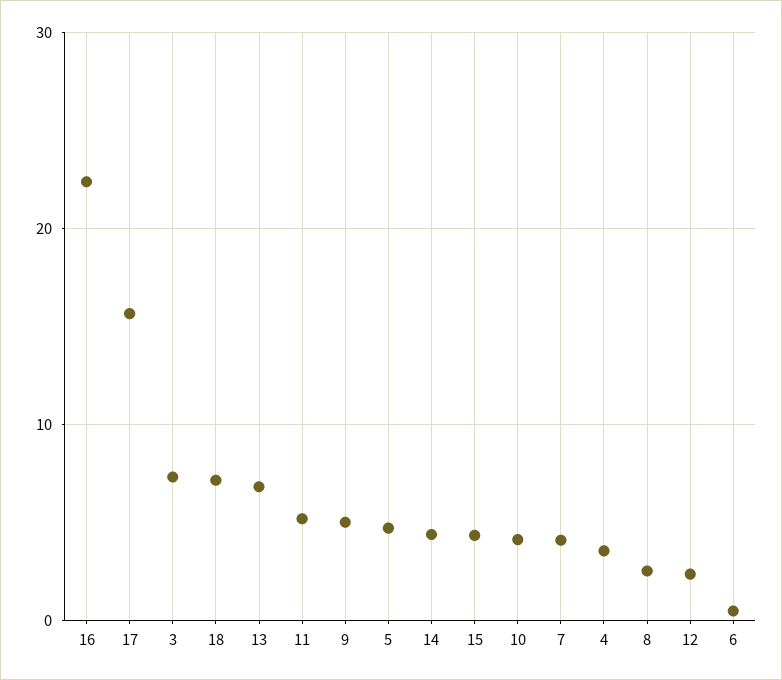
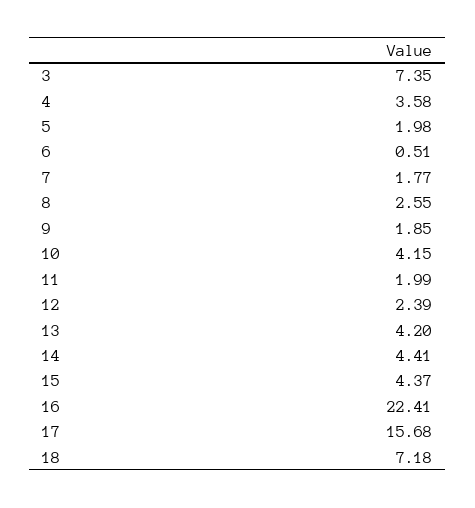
  {
    "16": 22.41,
    "17": 15.68,
    "3": 7.35,
    "18": 7.18,
-   "13": 7,
+   "13": 4.2,
-   "11": 5,
+   "11": 1.99,
-   "9": 5,
+   "9": 1.85,
-   "5": 5,
+   "5": 1.98,
    "14": 4.41,
    "15": 4.37,
    "10": 4.15,
-   "7": 4,
+   "7": 1.77,
    "4": 3.58,
    "8": 2.55,
    "12": 2.39,
    "6": 0.51
  }

